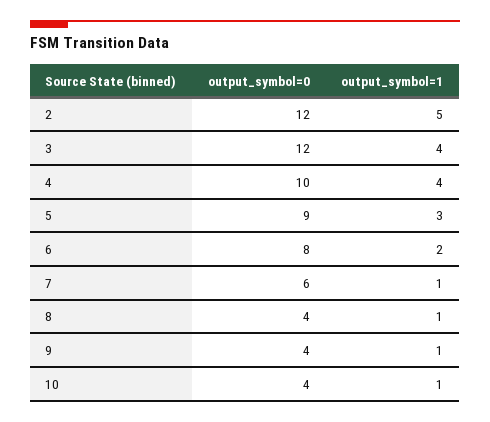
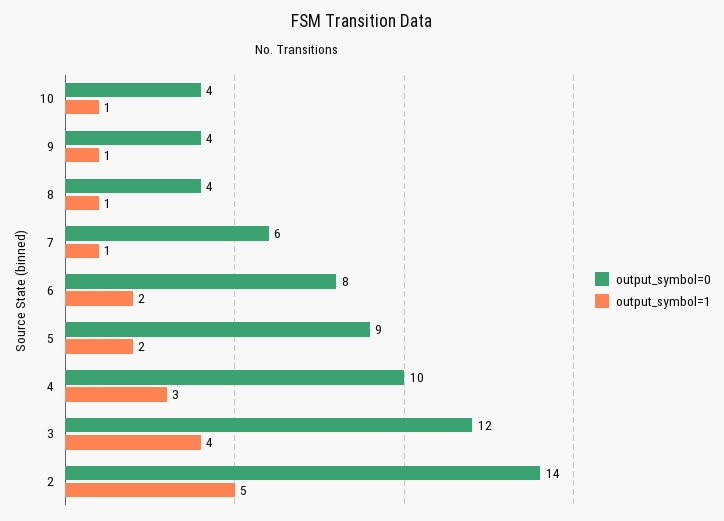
  {
    "output_symbol=0": {
-     "2": 12,
+     "2": 14,
      "3": 12,
      "4": 10,
      "5": 9,
      "6": 8,
      "7": 6,
      "8": 4,
      "9": 4,
      "10": 4
    },
    "output_symbol=1": {
      "2": 5,
      "3": 4,
-     "4": 4,
+     "4": 3,
-     "5": 3,
+     "5": 2,
      "6": 2,
      "7": 1,
      "8": 1,
      "9": 1,
      "10": 1
    }
  }

